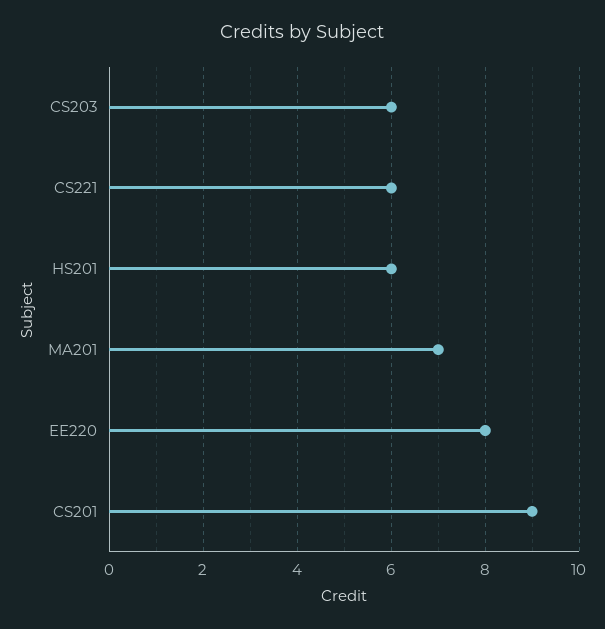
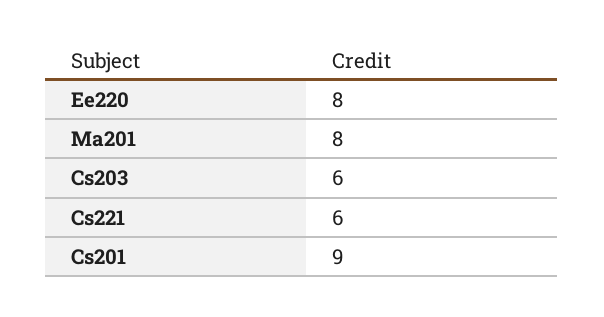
  {
    "CS203": 6,
    "CS221": 6,
-   "HS201": 6,
-   "MA201": 7,
+   "MA201": 8,
    "EE220": 8,
    "CS201": 9
  }

